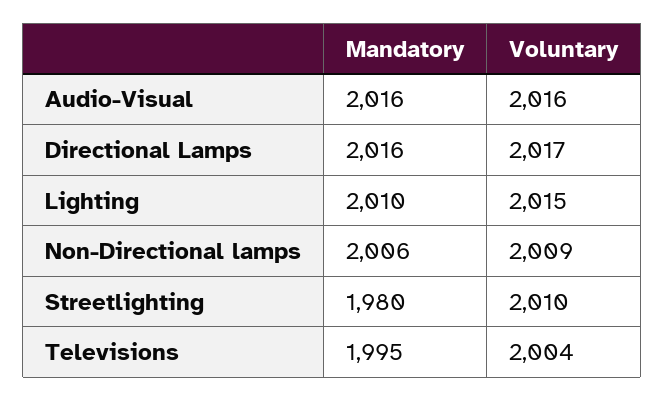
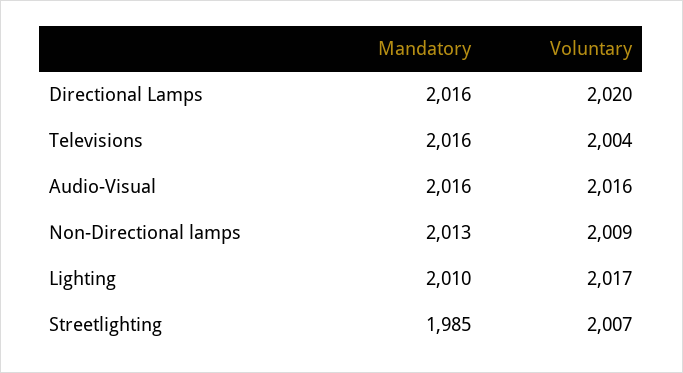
  {
    "Mandatory": {
      "Audio-Visual": 2016,
      "Directional Lamps": 2016,
      "Lighting": 2010,
-     "Non-Directional lamps": 2006,
+     "Non-Directional lamps": 2013,
-     "Streetlighting": 1980,
+     "Streetlighting": 1985,
-     "Televisions": 1995
+     "Televisions": 2016
    },
    "Voluntary": {
      "Audio-Visual": 2016,
-     "Directional Lamps": 2017,
+     "Directional Lamps": 2020,
-     "Lighting": 2015,
+     "Lighting": 2017,
      "Non-Directional lamps": 2009,
-     "Streetlighting": 2010,
+     "Streetlighting": 2007,
      "Televisions": 2004
    }
  }

